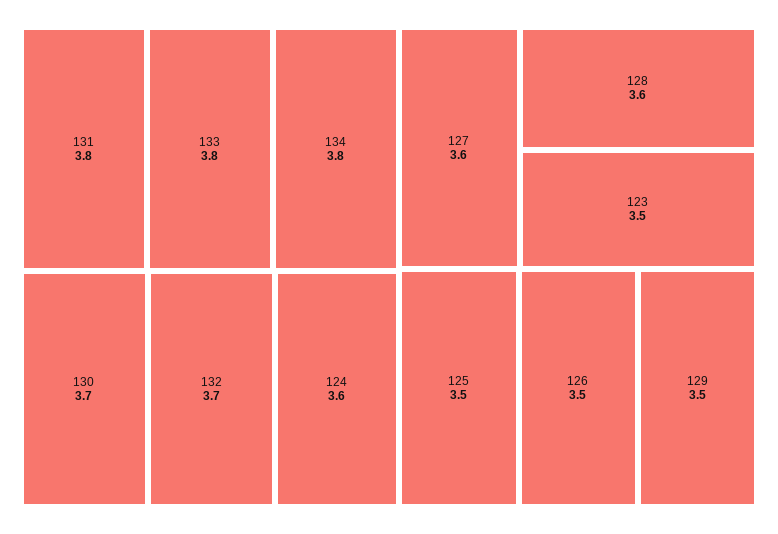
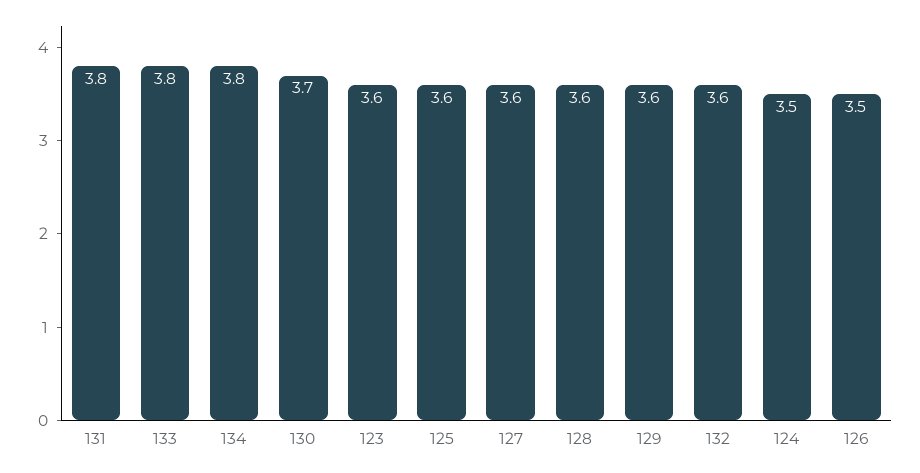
  {
    "131": 3.8,
    "133": 3.8,
    "134": 3.8,
    "130": 3.7,
-   "132": 3.7,
+   "132": 3.6,
-   "124": 3.6,
+   "124": 3.5,
    "127": 3.6,
    "128": 3.6,
-   "123": 3.5,
+   "123": 3.6,
-   "125": 3.5,
+   "125": 3.6,
    "126": 3.5,
-   "129": 3.5
+   "129": 3.6
  }

